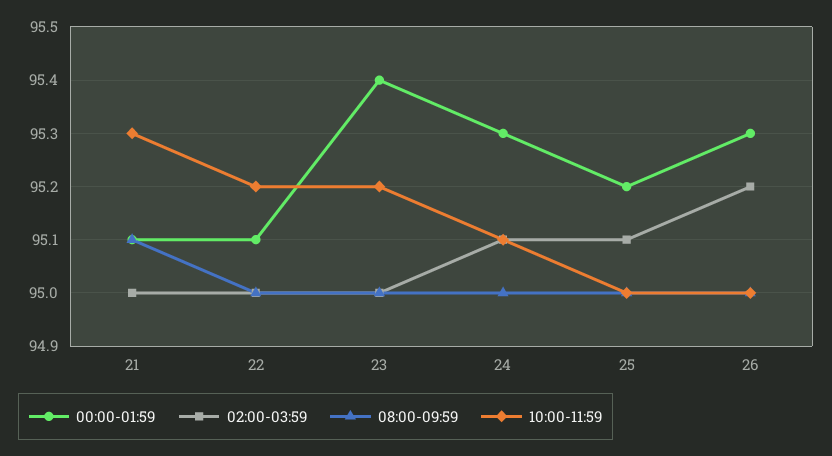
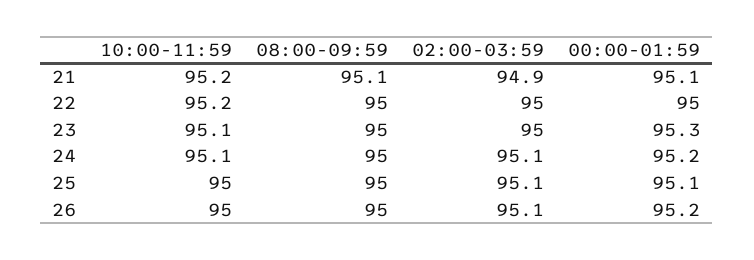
  {
    "00:00-01:59": {
      "21": 95.1,
-     "22": 95.1,
+     "22": 95,
-     "23": 95.4,
+     "23": 95.3,
-     "24": 95.3,
+     "24": 95.2,
-     "25": 95.2,
+     "25": 95.1,
-     "26": 95.3
+     "26": 95.2
    },
    "02:00-03:59": {
-     "21": 95,
+     "21": 94.9,
      "22": 95,
      "23": 95,
      "24": 95.1,
      "25": 95.1,
-     "26": 95.2
+     "26": 95.1
    },
    "08:00-09:59": {
      "21": 95.1,
      "22": 95,
      "23": 95,
      "24": 95,
      "25": 95,
      "26": 95
    },
    "10:00-11:59": {
-     "21": 95.3,
+     "21": 95.2,
      "22": 95.2,
-     "23": 95.2,
+     "23": 95.1,
      "24": 95.1,
      "25": 95,
      "26": 95
    }
  }

